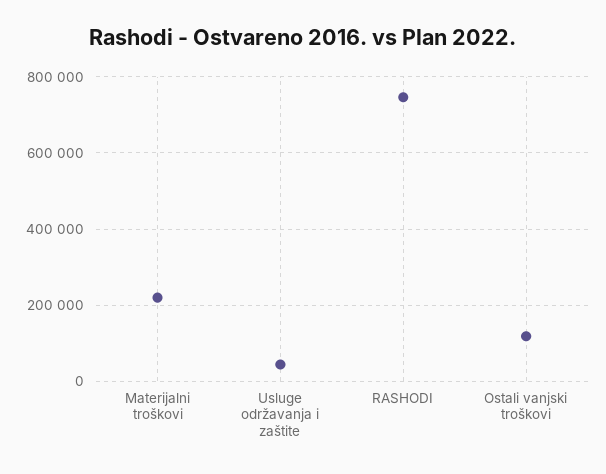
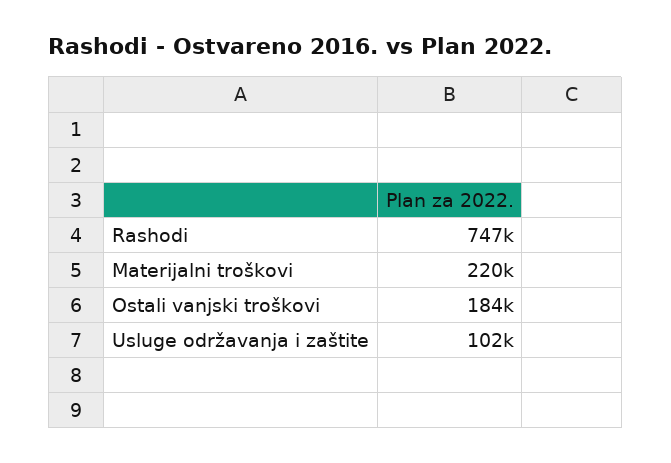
  {
    "Materijalni troškovi": 220000,
-   "Usluge održavanja i zaštite": 40000,
+   "Usluge održavanja i zaštite": 102000,
    "RASHODI": 747000,
-   "Ostali vanjski troškovi": 120000
+   "Ostali vanjski troškovi": 184000
  }

